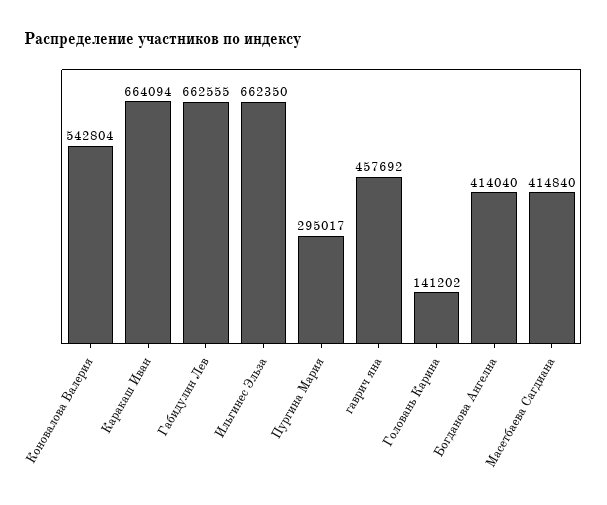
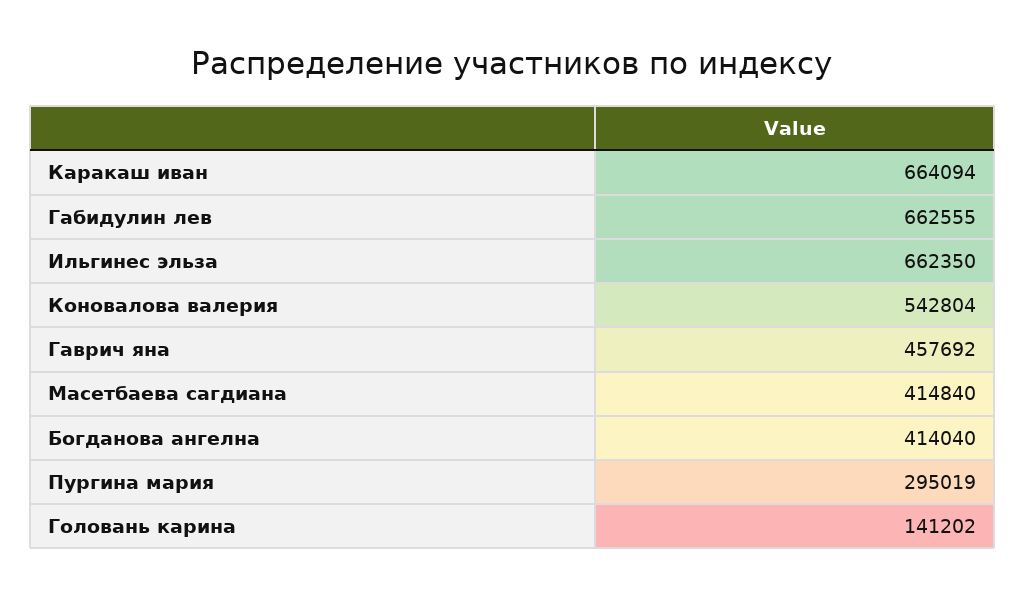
  {
    "Коновалова Валерия": 542804,
    "Каракаш Иван": 664094,
    "Габидулин Лев": 662555,
    "Ильгинес Эльза": 662350,
-   "Пургина Мария": 295017,
+   "Пургина Мария": 295019,
    "гаврич яна": 457692,
    "Головань Карина": 141202,
    "Богданова Ангелна": 414040,
    "Масетбаева Сагдиана": 414840
  }

